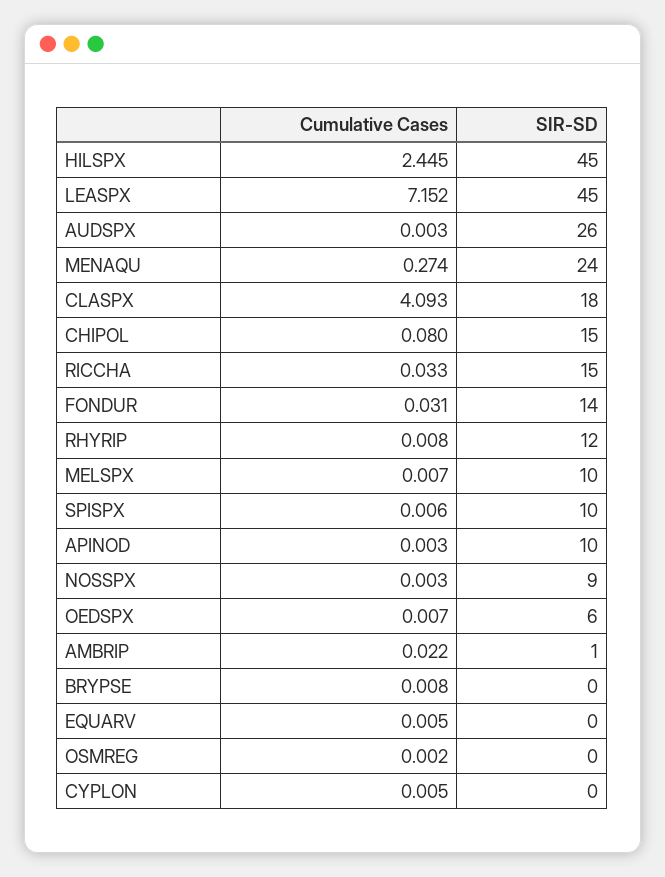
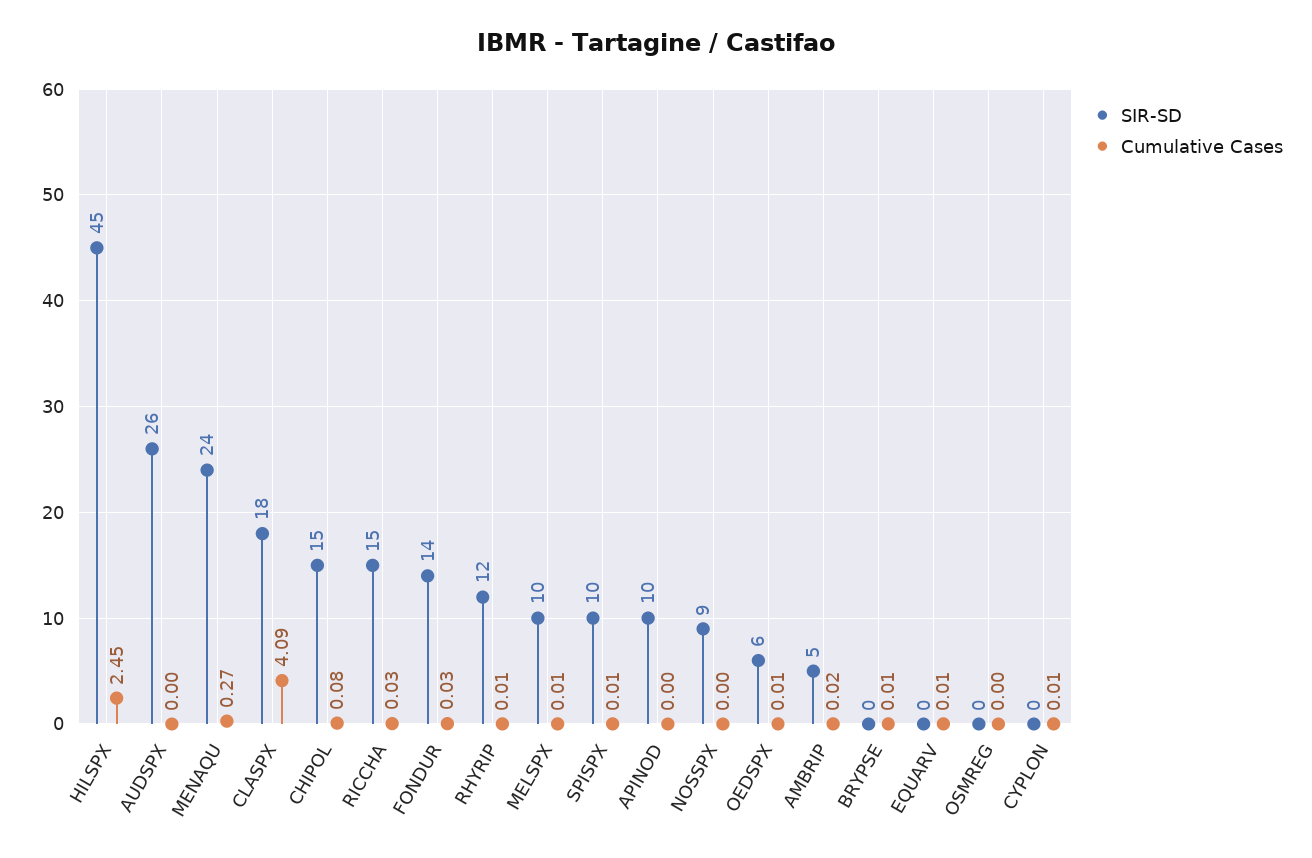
  {
    "Cumulative Cases": {
      "HILSPX": 2.445,
-     "LEASPX": 7.152,
      "AUDSPX": 0.003,
      "MENAQU": 0.274,
      "CLASPX": 4.093,
      "CHIPOL": 0.08,
      "RICCHA": 0.033,
      "FONDUR": 0.031,
      "RHYRIP": 0.008,
      "MELSPX": 0.007,
      "SPISPX": 0.006,
      "APINOD": 0.003,
      "NOSSPX": 0.003,
      "OEDSPX": 0.007,
      "AMBRIP": 0.022,
      "BRYPSE": 0.008,
      "EQUARV": 0.005,
      "OSMREG": 0.002,
      "CYPLON": 0.005
    },
    "SIR-SD": {
      "HILSPX": 45,
-     "LEASPX": 45,
      "AUDSPX": 26,
      "MENAQU": 24,
      "CLASPX": 18,
      "CHIPOL": 15,
      "RICCHA": 15,
      "FONDUR": 14,
      "RHYRIP": 12,
      "MELSPX": 10,
      "SPISPX": 10,
      "APINOD": 10,
      "NOSSPX": 9,
      "OEDSPX": 6,
-     "AMBRIP": 1,
+     "AMBRIP": 5,
      "BRYPSE": 0,
      "EQUARV": 0,
      "OSMREG": 0,
      "CYPLON": 0
    }
  }

